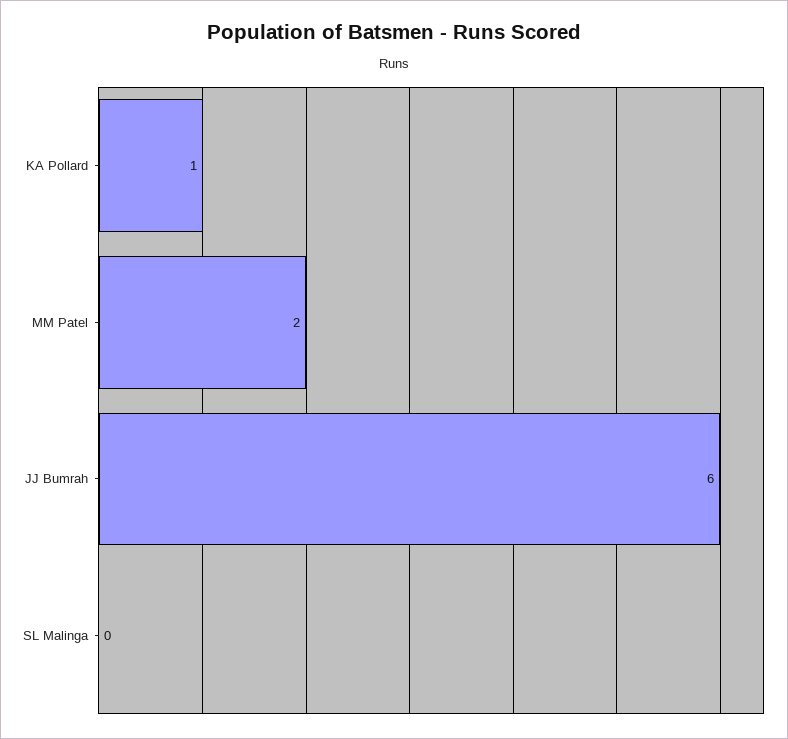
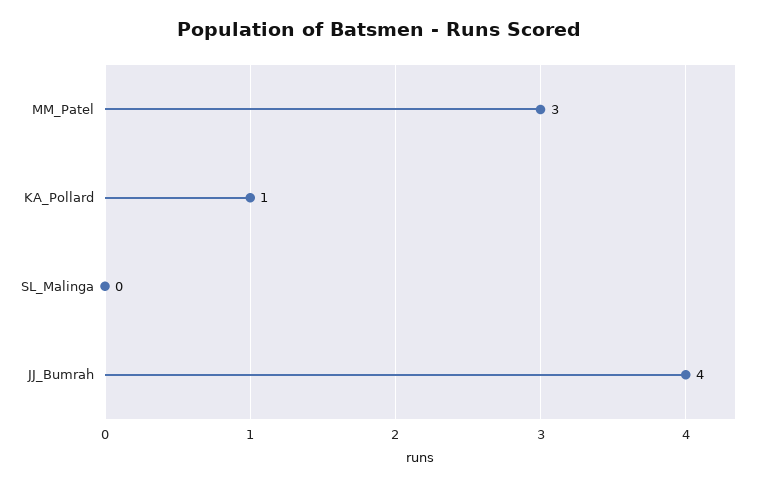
  {
    "KA Pollard": 1,
-   "MM Patel": 2,
+   "MM Patel": 3,
-   "JJ Bumrah": 6,
+   "JJ Bumrah": 4,
    "SL Malinga": 0
  }

